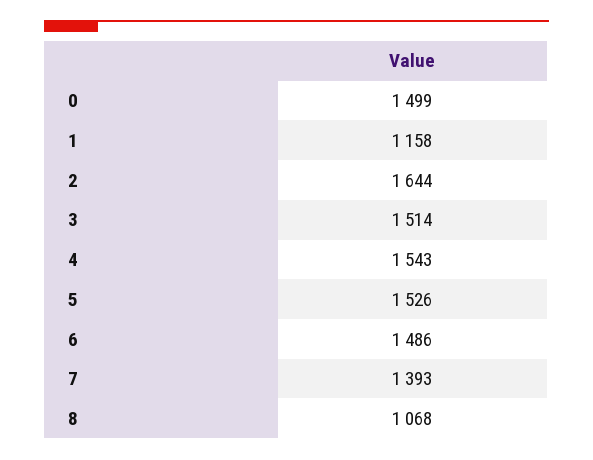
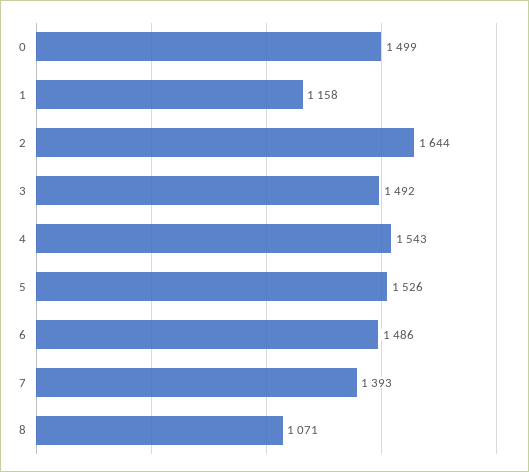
  {
    "0": 1499,
    "1": 1158,
    "2": 1644,
-   "3": 1514,
+   "3": 1492,
    "4": 1543,
    "5": 1526,
    "6": 1486,
    "7": 1393,
-   "8": 1068
+   "8": 1071
  }

